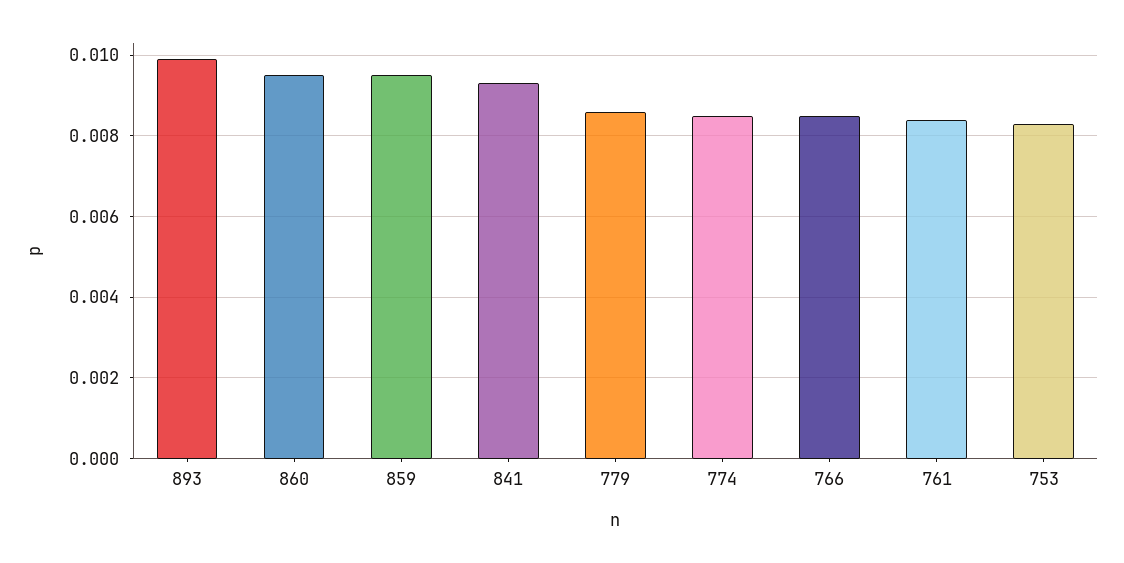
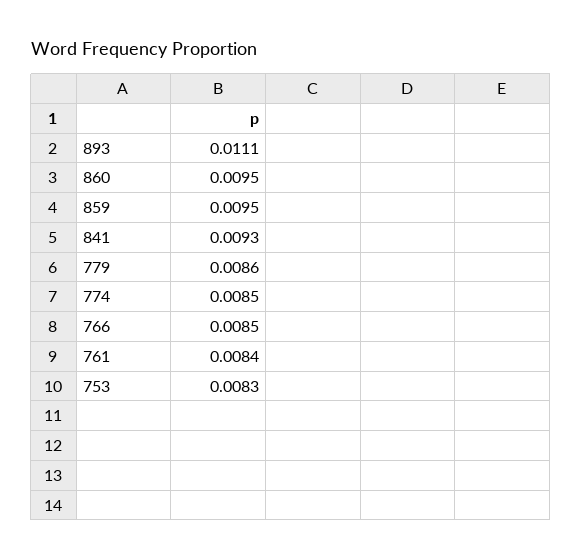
  {
-   "893": 0.01,
+   "893": 0.0111,
    "860": 0.0095,
    "859": 0.0095,
    "841": 0.0093,
    "779": 0.0086,
    "774": 0.0085,
    "766": 0.0085,
    "761": 0.0084,
    "753": 0.0083
  }

